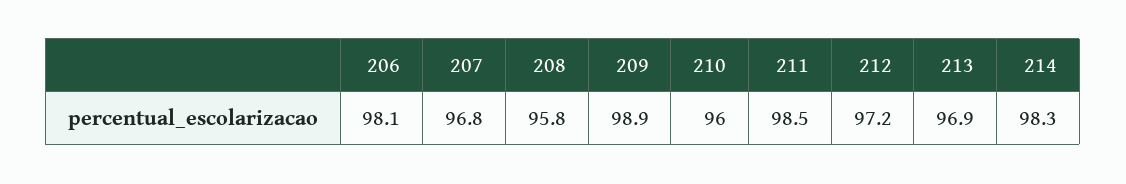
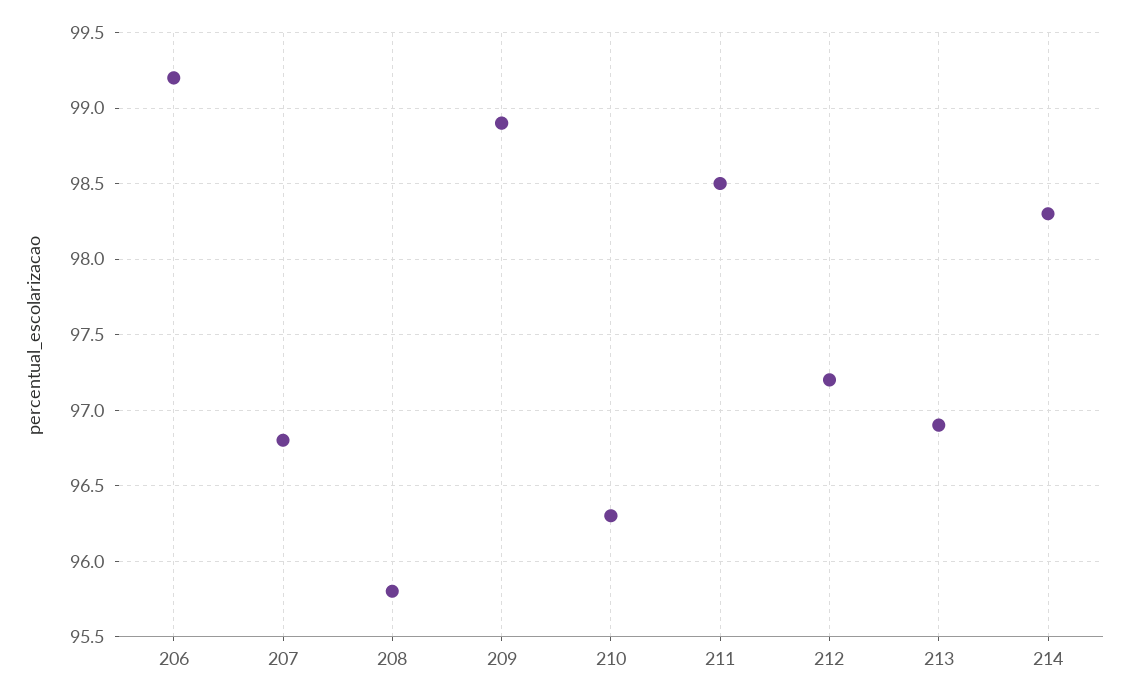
  {
-   "206": 98.1,
+   "206": 99.2,
    "207": 96.8,
    "208": 95.8,
    "209": 98.9,
-   "210": 96,
+   "210": 96.3,
    "211": 98.5,
    "212": 97.2,
    "213": 96.9,
    "214": 98.3
  }

